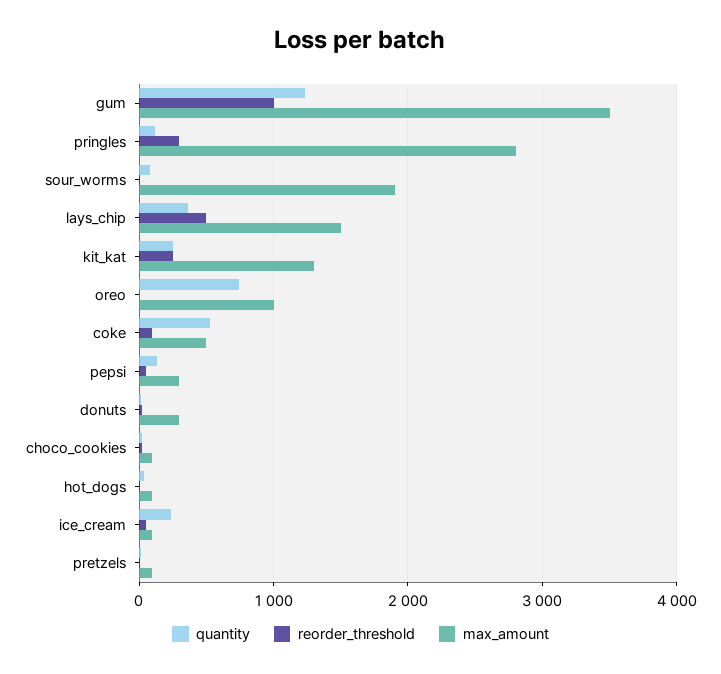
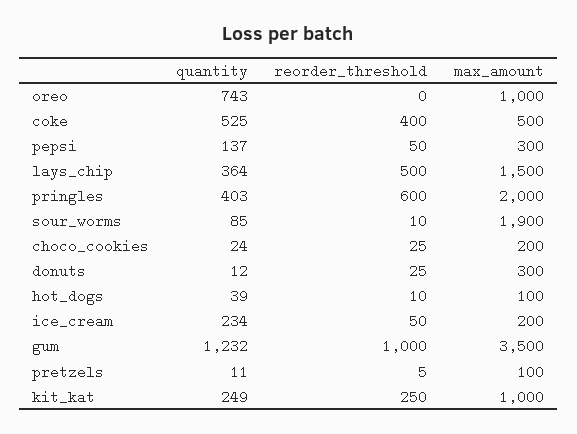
  {
    "quantity": {
      "gum": 1232,
-     "pringles": 100,
+     "pringles": 403,
      "sour_worms": 85,
      "lays_chip": 364,
      "kit_kat": 249,
      "oreo": 743,
      "coke": 525,
      "pepsi": 137,
      "donuts": 12,
      "choco_cookies": 24,
      "hot_dogs": 39,
      "ice_cream": 234,
      "pretzels": 11
    },
    "reorder_threshold": {
      "gum": 1000,
-     "pringles": 300,
+     "pringles": 600,
      "sour_worms": 10,
      "lays_chip": 500,
      "kit_kat": 250,
      "oreo": 0,
-     "coke": 100,
+     "coke": 400,
      "pepsi": 50,
      "donuts": 25,
      "choco_cookies": 25,
      "hot_dogs": 10,
      "ice_cream": 50,
      "pretzels": 5
    },
    "max_amount": {
      "gum": 3500,
-     "pringles": 2800,
+     "pringles": 2000,
      "sour_worms": 1900,
      "lays_chip": 1500,
-     "kit_kat": 1300,
+     "kit_kat": 1000,
      "oreo": 1000,
      "coke": 500,
      "pepsi": 300,
      "donuts": 300,
-     "choco_cookies": 100,
+     "choco_cookies": 200,
      "hot_dogs": 100,
-     "ice_cream": 100,
+     "ice_cream": 200,
      "pretzels": 100
    }
  }

